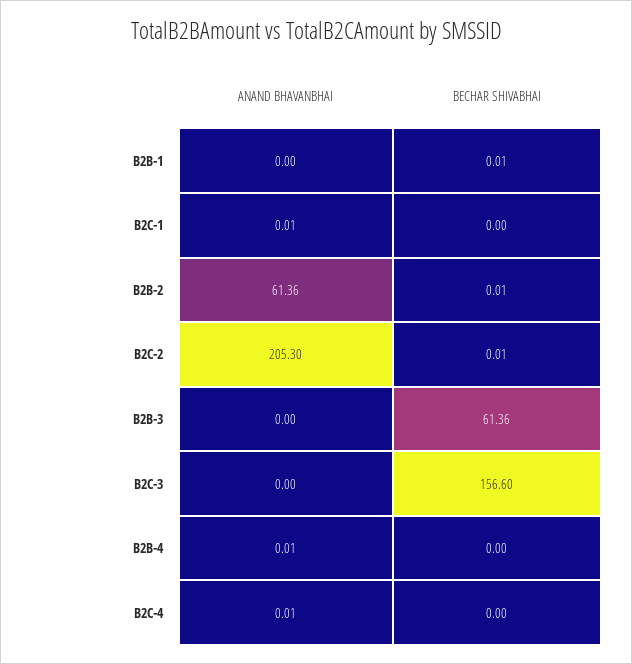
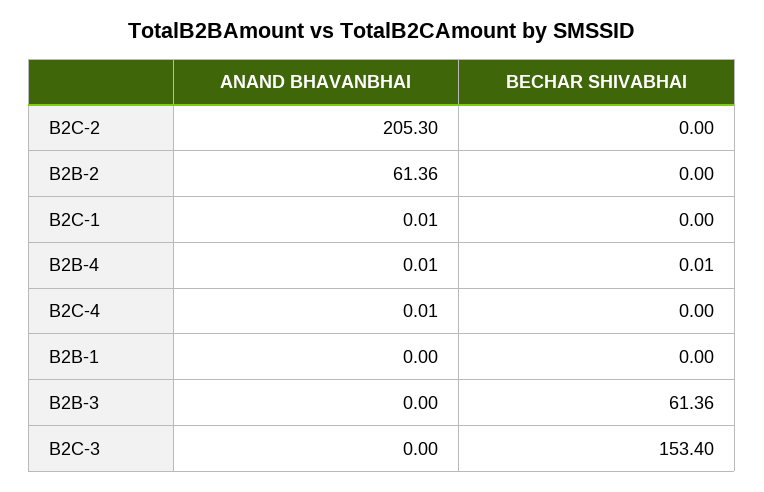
  {
    "ANAND BHAVANBHAI": {
      "B2B-1": 0,
      "B2C-1": 0.01,
      "B2B-2": 61.36,
      "B2C-2": 205.3,
      "B2B-3": 0,
      "B2C-3": 0,
      "B2B-4": 0.01,
      "B2C-4": 0.01
    },
    "BECHAR SHIVABHAI": {
-     "B2B-1": 0.01,
+     "B2B-1": 0,
      "B2C-1": 0,
-     "B2B-2": 0.01,
+     "B2B-2": 0,
-     "B2C-2": 0.01,
+     "B2C-2": 0,
      "B2B-3": 61.36,
-     "B2C-3": 156.6,
+     "B2C-3": 153.4,
-     "B2B-4": 0,
+     "B2B-4": 0.01,
      "B2C-4": 0
    }
  }

